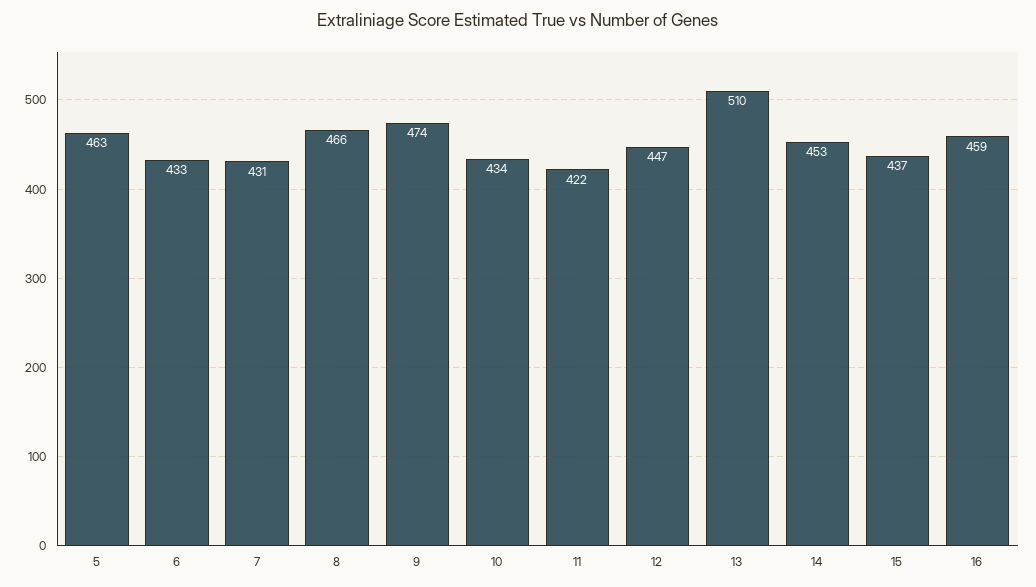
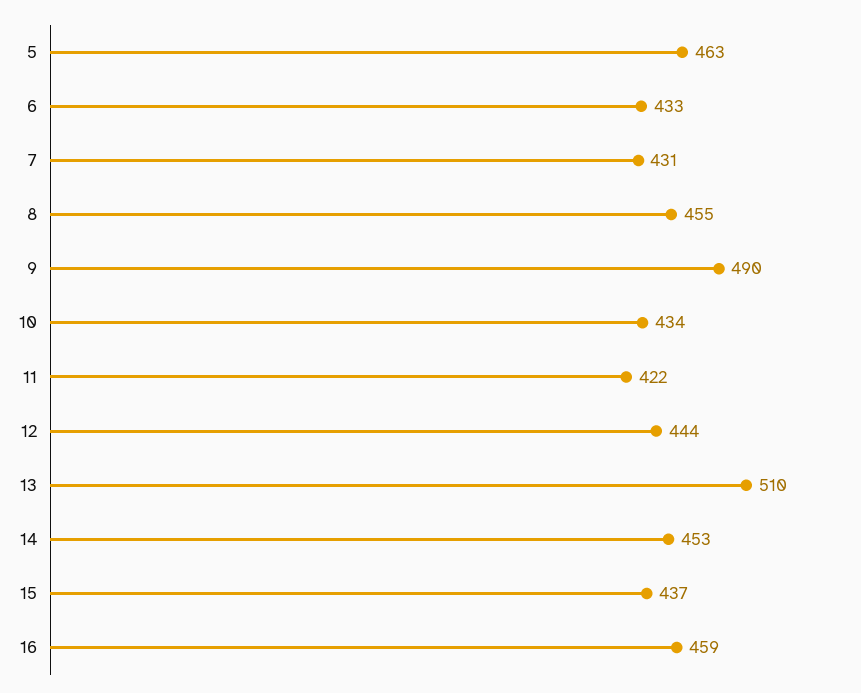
  {
    "5": 463,
    "6": 433,
    "7": 431,
-   "8": 466,
+   "8": 455,
-   "9": 474,
+   "9": 490,
    "10": 434,
    "11": 422,
-   "12": 447,
+   "12": 444,
    "13": 510,
    "14": 453,
    "15": 437,
    "16": 459
  }

